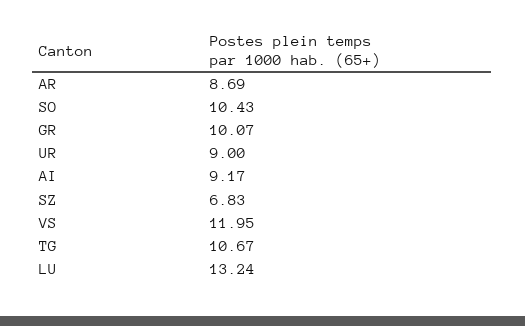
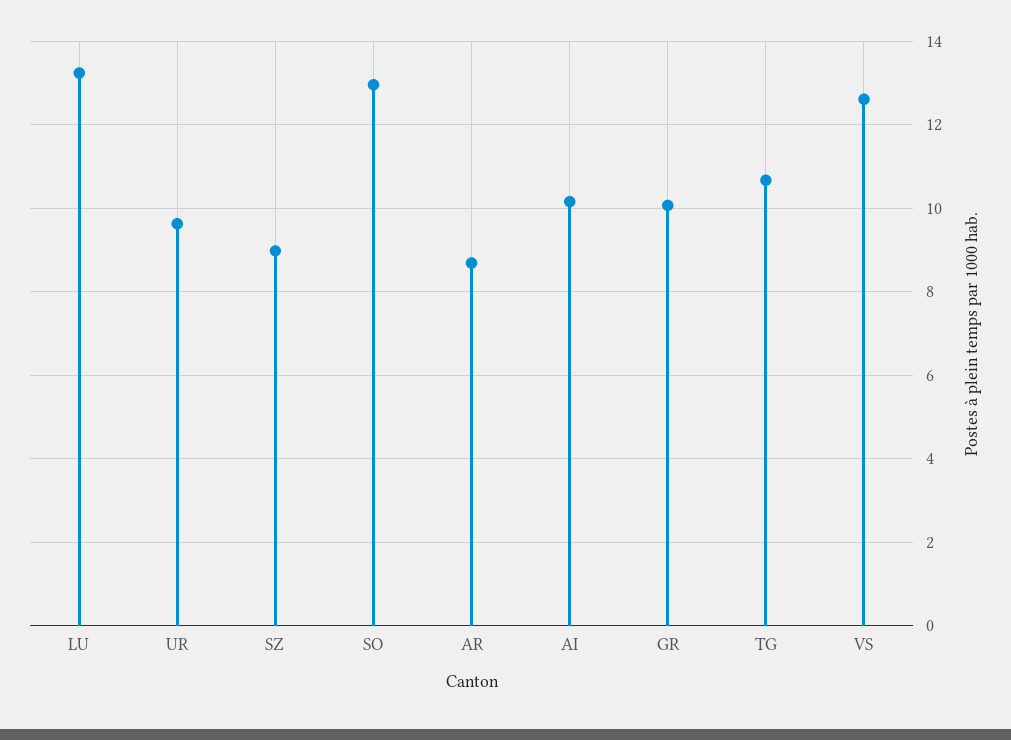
  {
    "AR": 8.69,
-   "SO": 10.43,
+   "SO": 13,
    "GR": 10.07,
-   "UR": 9,
+   "UR": 9.6,
-   "AI": 9.17,
+   "AI": 10.2,
-   "SZ": 6.83,
+   "SZ": 9,
-   "VS": 11.95,
+   "VS": 12.6,
    "TG": 10.67,
    "LU": 13.24
  }

